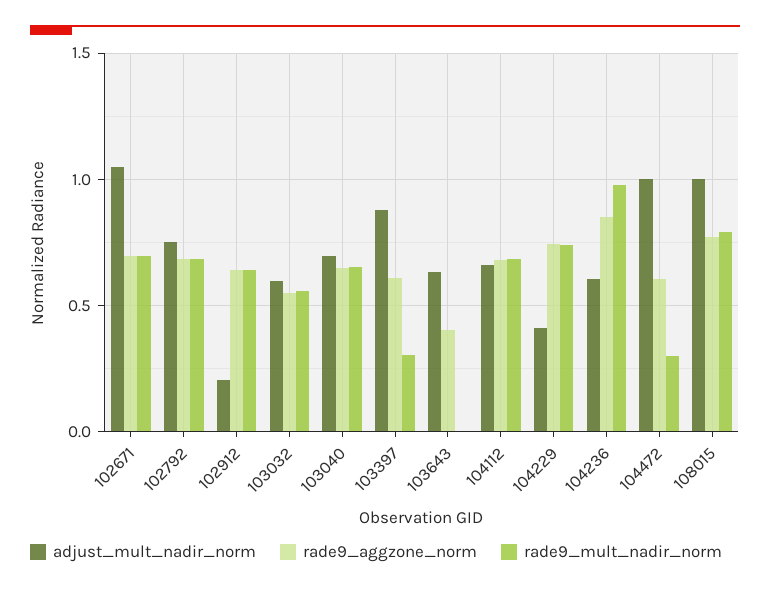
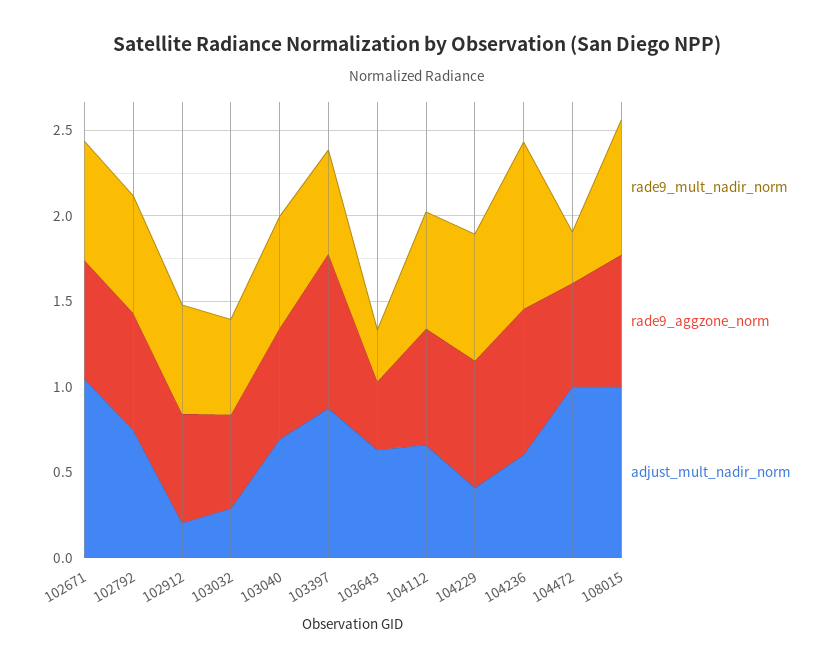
  {
    "adjust_mult_nadir_norm": {
      "102671": 1.05,
      "102792": 0.75,
      "102912": 0.2,
-     "103032": 0.6,
+     "103032": 0.3,
      "103040": 0.7,
      "103397": 0.9,
      "103643": 0.65,
      "104112": 0.65,
      "104229": 0.4,
      "104236": 0.6,
      "104472": 1,
      "108015": 1
    },
    "rade9_aggzone_norm": {
      "102671": 0.7,
      "102792": 0.7,
      "102912": 0.65,
      "103032": 0.55,
      "103040": 0.65,
-     "103397": 0.6,
+     "103397": 0.9,
      "103643": 0.4,
      "104112": 0.7,
      "104229": 0.75,
      "104236": 0.85,
      "104472": 0.6,
      "108015": 0.75
    },
    "rade9_mult_nadir_norm": {
      "102671": 0.7,
      "102792": 0.7,
      "102912": 0.65,
      "103032": 0.55,
      "103040": 0.65,
-     "103397": 0.3,
+     "103397": 0.6,
-     "103643": 0,
+     "103643": 0.3,
      "104112": 0.7,
      "104229": 0.75,
      "104236": 1,
      "104472": 0.3,
      "108015": 0.8
    }
  }

